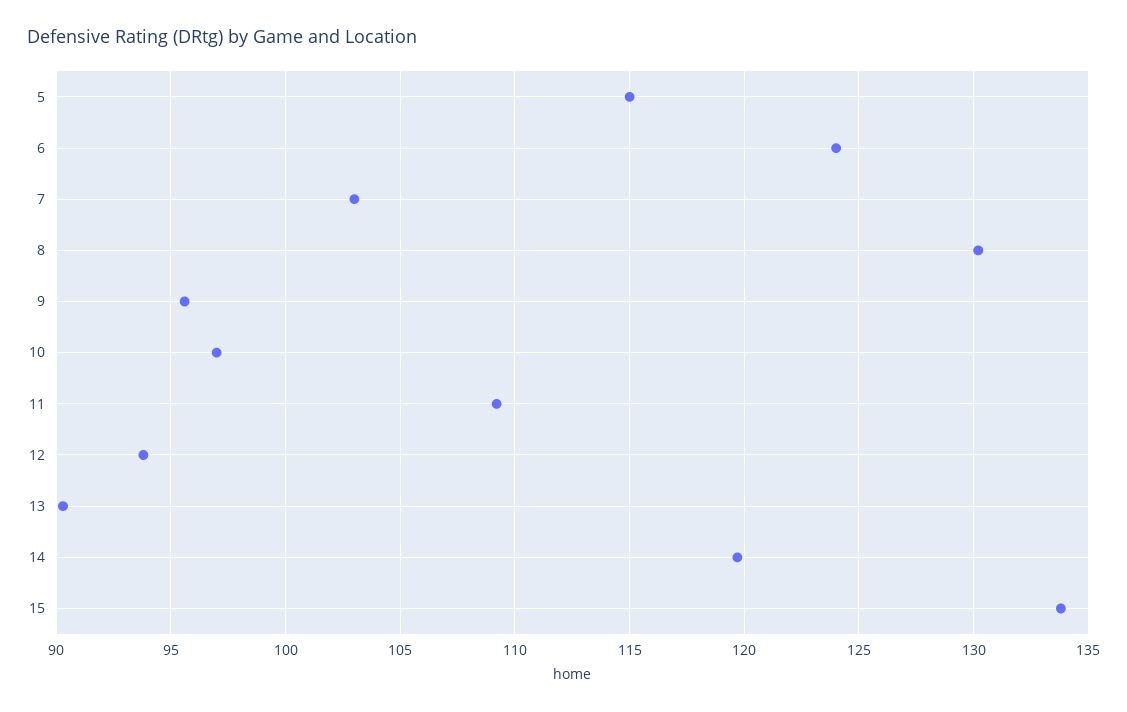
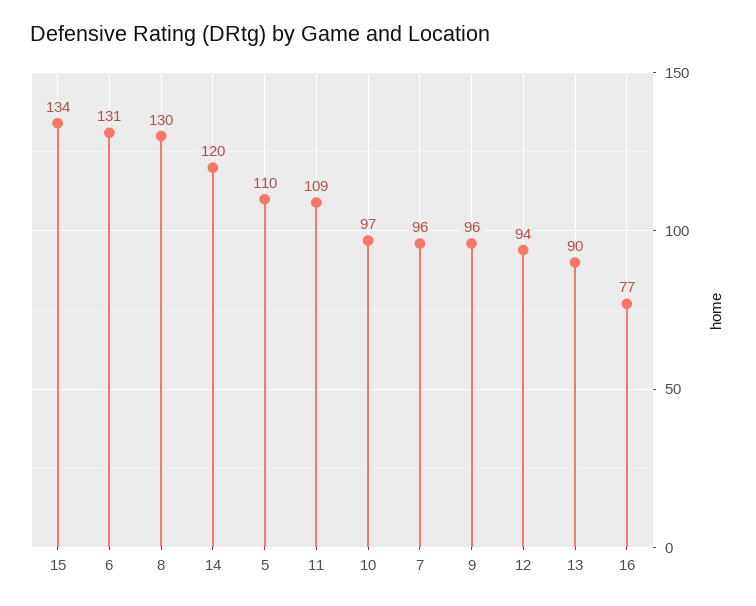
  {
-   "5": 115,
+   "5": 110,
-   "6": 124,
+   "6": 131,
-   "7": 103,
+   "7": 96,
    "8": 130,
    "9": 96,
    "10": 97,
    "11": 109,
    "12": 94,
    "13": 90,
    "14": 120,
-   "15": 134
+   "15": 134,
+   "16": 77
  }

